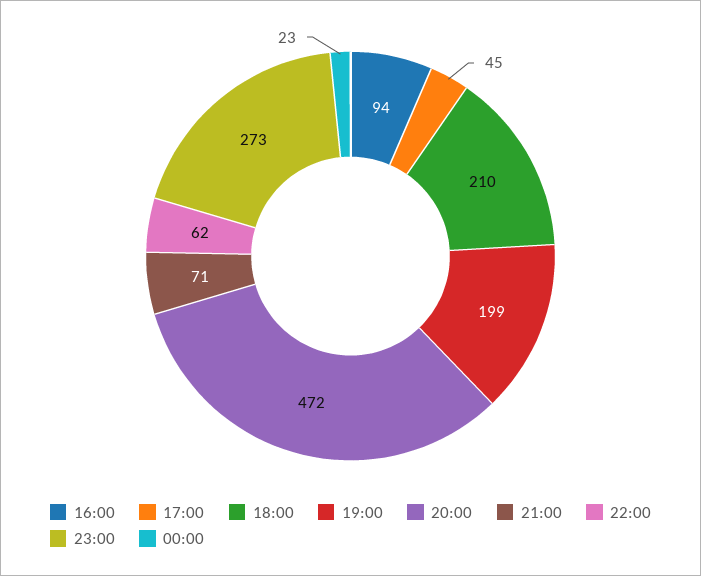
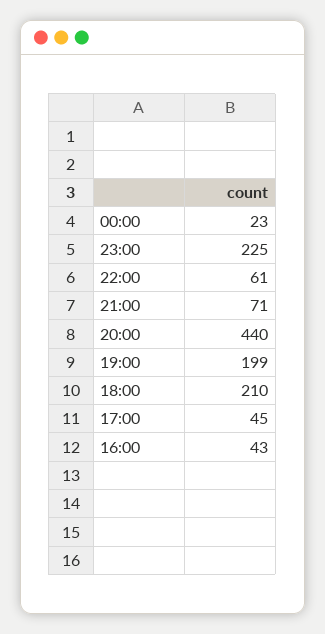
  {
-   "16:00": 94,
+   "16:00": 43,
    "17:00": 45,
    "18:00": 210,
    "19:00": 199,
-   "20:00": 472,
+   "20:00": 440,
    "21:00": 71,
-   "22:00": 62,
+   "22:00": 61,
-   "23:00": 273,
+   "23:00": 225,
    "00:00": 23
  }

